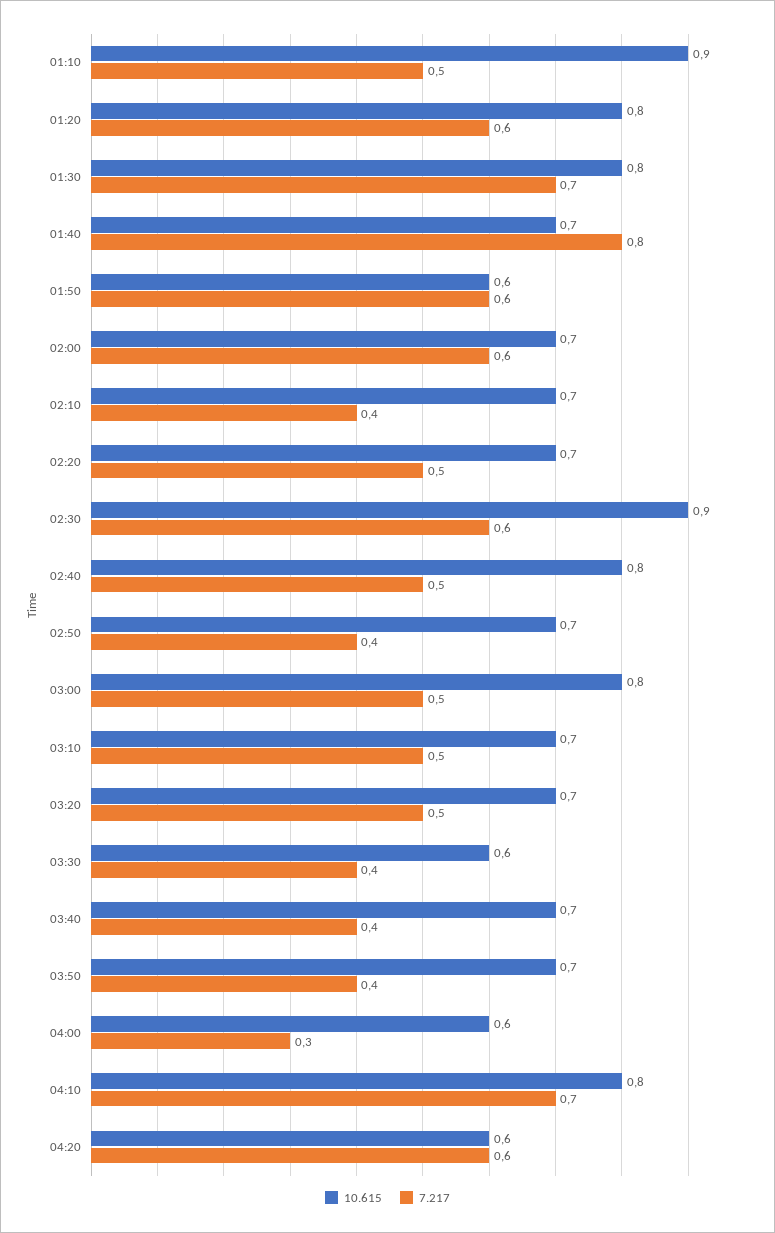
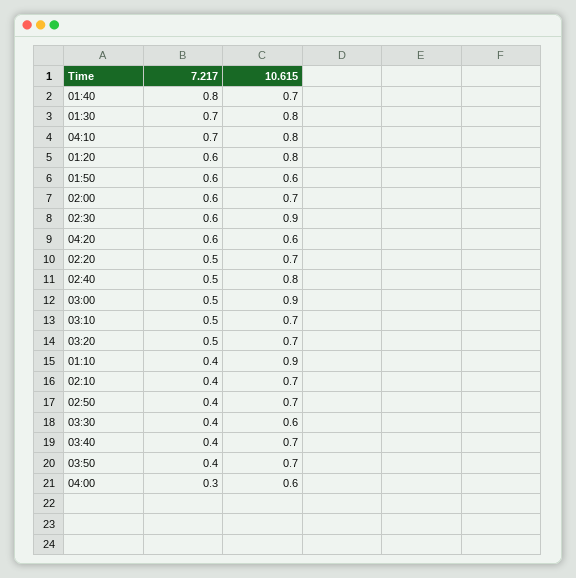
  {
    "10.615": {
      "01:10": 0.9,
      "01:20": 0.8,
      "01:30": 0.8,
      "01:40": 0.7,
      "01:50": 0.6,
      "02:00": 0.7,
      "02:10": 0.7,
      "02:20": 0.7,
      "02:30": 0.9,
      "02:40": 0.8,
      "02:50": 0.7,
-     "03:00": 0.8,
+     "03:00": 0.9,
      "03:10": 0.7,
      "03:20": 0.7,
      "03:30": 0.6,
      "03:40": 0.7,
      "03:50": 0.7,
      "04:00": 0.6,
      "04:10": 0.8,
      "04:20": 0.6
    },
    "7.217": {
-     "01:10": 0.5,
+     "01:10": 0.4,
      "01:20": 0.6,
      "01:30": 0.7,
      "01:40": 0.8,
      "01:50": 0.6,
      "02:00": 0.6,
      "02:10": 0.4,
      "02:20": 0.5,
      "02:30": 0.6,
      "02:40": 0.5,
      "02:50": 0.4,
      "03:00": 0.5,
      "03:10": 0.5,
      "03:20": 0.5,
      "03:30": 0.4,
      "03:40": 0.4,
      "03:50": 0.4,
      "04:00": 0.3,
      "04:10": 0.7,
      "04:20": 0.6
    }
  }

